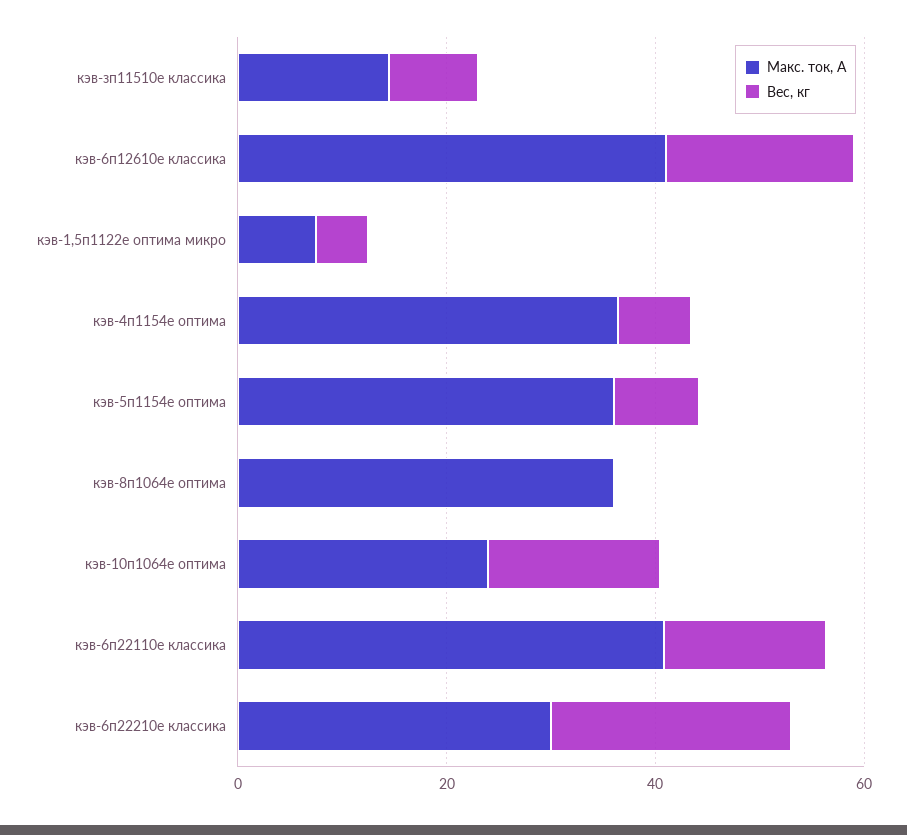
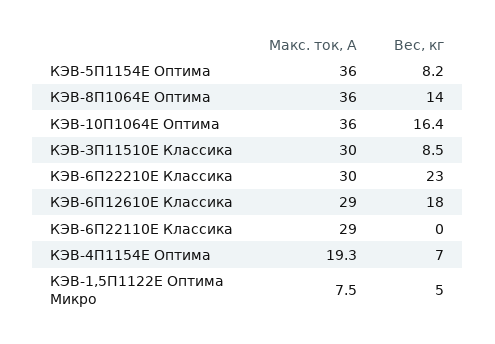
  {
    "Макс. ток, А": {
-     "кэв-зп11510e классика": 15,
+     "кэв-зп11510e классика": 30,
-     "кэв-6п12610e классика": 40,
+     "кэв-6п12610e классика": 29,
      "кэв-1,5п1122е оптима микро": 7.5,
-     "кэв-4п1154e оптима": 35,
+     "кэв-4п1154e оптима": 19.3,
      "кэв-5п1154e оптима": 36,
      "кэв-8п1064e оптима": 36,
-     "кэв-10п1064e оптима": 25,
+     "кэв-10п1064e оптима": 36,
-     "кэв-6п22110e классика": 40,
+     "кэв-6п22110e классика": 29,
      "кэв-6п22210e классика": 30
    },
    "Вес, кг": {
      "кэв-зп11510e классика": 8.5,
      "кэв-6п12610e классика": 18,
      "кэв-1,5п1122е оптима микро": 5,
      "кэв-4п1154e оптима": 7,
      "кэв-5п1154e оптима": 8.2,
-     "кэв-8п1064e оптима": 0,
+     "кэв-8п1064e оптима": 14,
      "кэв-10п1064e оптима": 16.4,
-     "кэв-6п22110e классика": 15,
+     "кэв-6п22110e классика": 0,
      "кэв-6п22210e классика": 23
    }
  }

